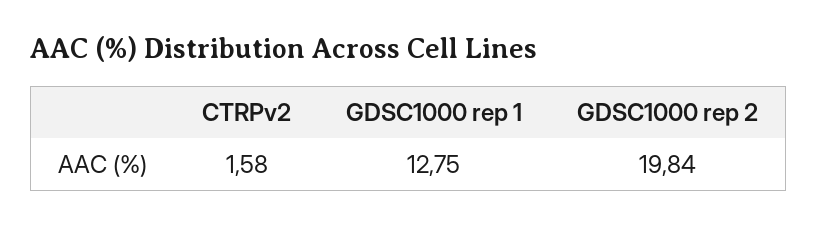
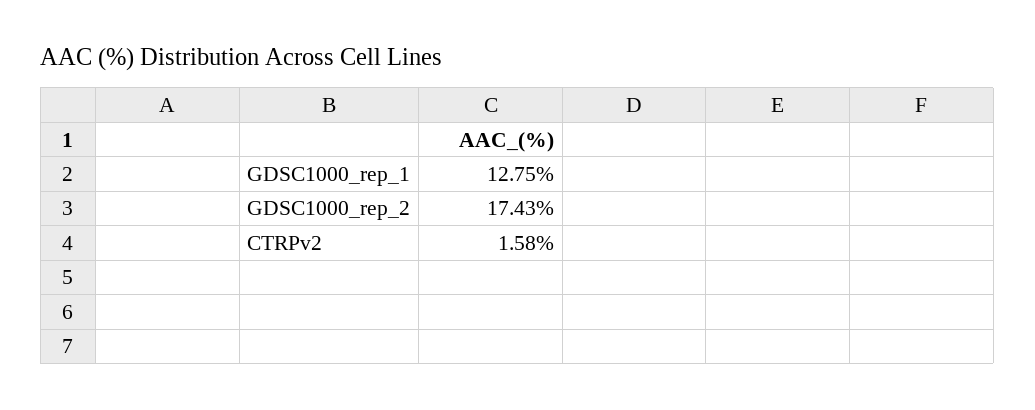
  {
    "CTRPv2": 1.58,
    "GDSC1000 rep 1": 12.75,
-   "GDSC1000 rep 2": 19.84
+   "GDSC1000 rep 2": 17.43
  }

